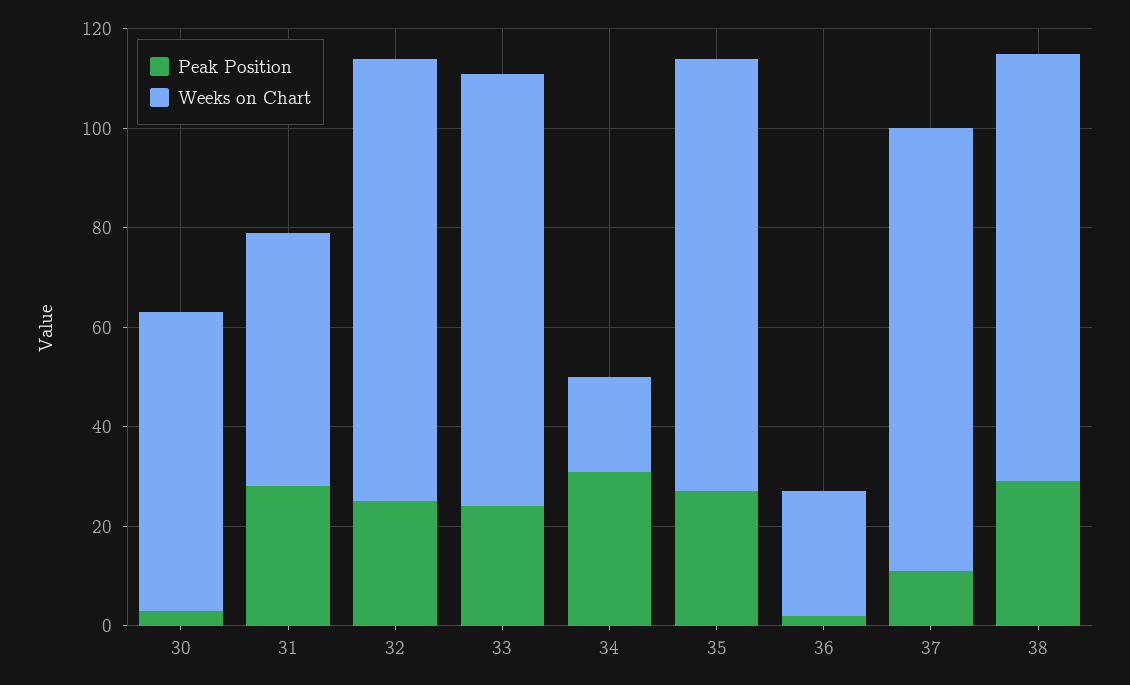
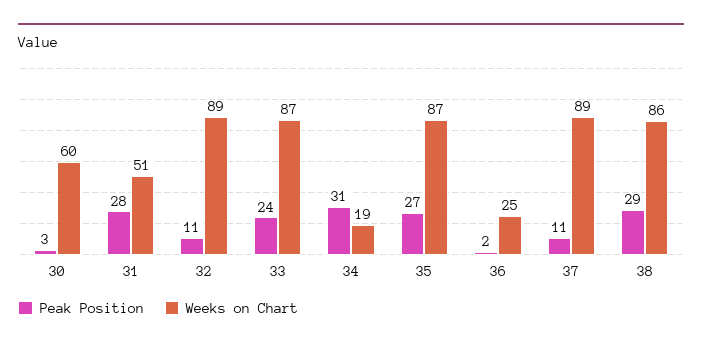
  {
    "Peak Position": {
      "30": 3,
      "31": 28,
-     "32": 25,
+     "32": 11,
      "33": 24,
      "34": 31,
      "35": 27,
      "36": 2,
      "37": 11,
      "38": 29
    },
    "Weeks on Chart": {
      "30": 60,
      "31": 51,
      "32": 89,
      "33": 87,
      "34": 19,
      "35": 87,
      "36": 25,
      "37": 89,
      "38": 86
    }
  }

